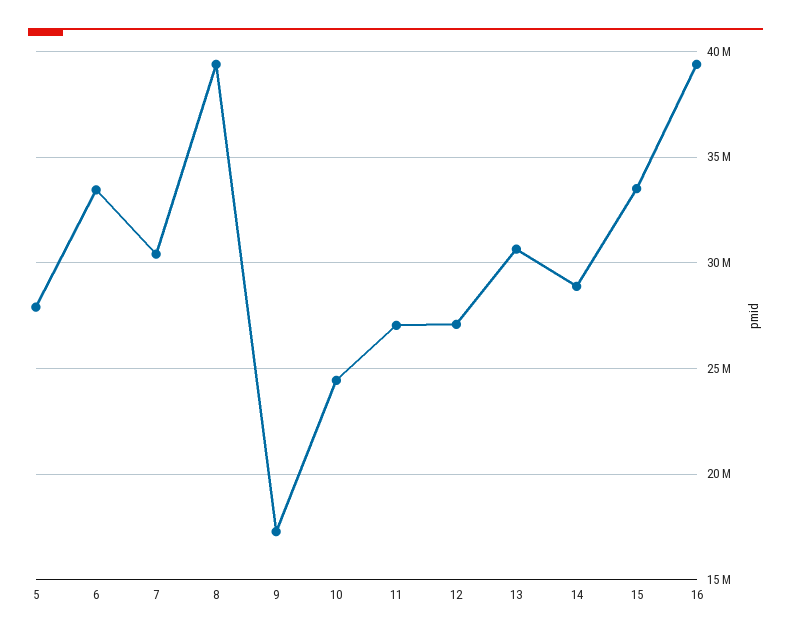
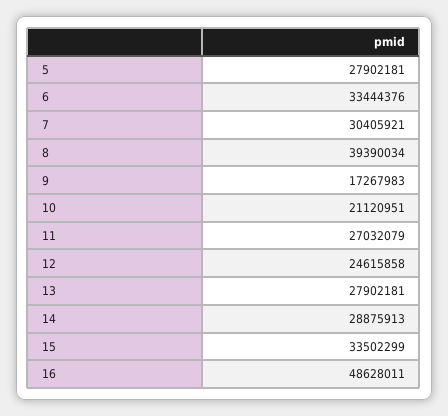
  {
    "5": 27902181,
    "6": 33444376,
    "7": 30405921,
    "8": 39390034,
    "9": 17267983,
-   "10": 24500000,
+   "10": 21120951,
    "11": 27032079,
-   "12": 27000000,
+   "12": 24615858,
-   "13": 30500000,
+   "13": 27902181,
    "14": 28875913,
    "15": 33502299,
-   "16": 39500000
+   "16": 48628011
  }

